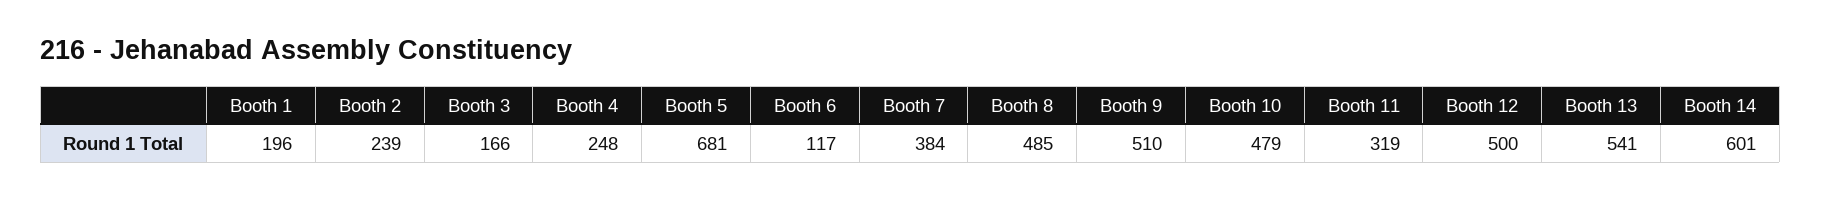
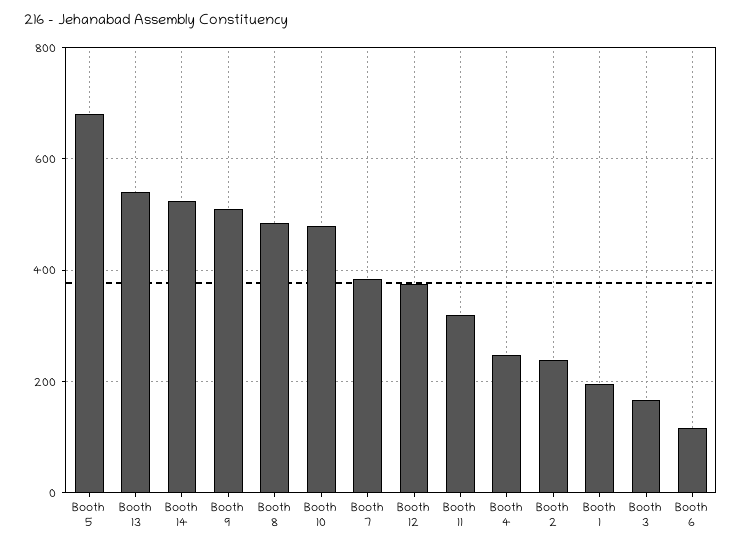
  {
    "Booth 1": 196,
    "Booth 2": 239,
    "Booth 3": 166,
    "Booth 4": 248,
    "Booth 5": 681,
    "Booth 6": 117,
    "Booth 7": 384,
    "Booth 8": 485,
    "Booth 9": 510,
    "Booth 10": 479,
    "Booth 11": 319,
-   "Booth 12": 500,
+   "Booth 12": 380,
    "Booth 13": 541,
-   "Booth 14": 601
+   "Booth 14": 520
  }

